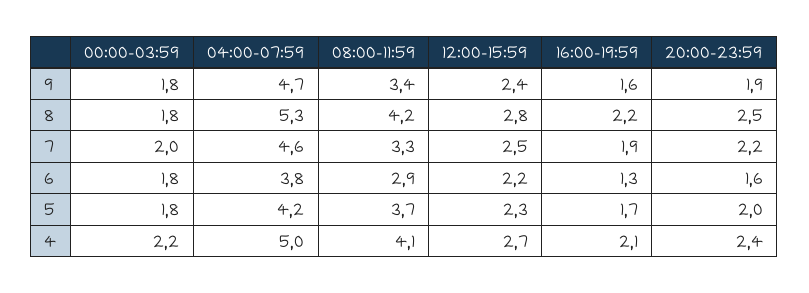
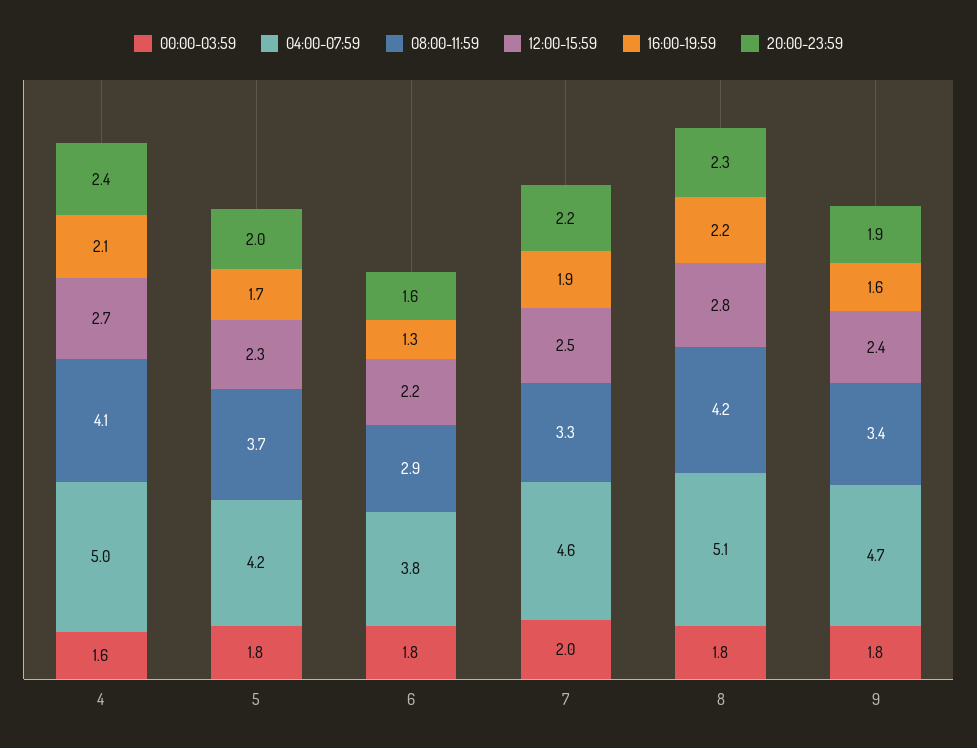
  {
    "00:00-03:59": {
      "9": 1.8,
      "8": 1.8,
      "7": 2,
      "6": 1.8,
      "5": 1.8,
-     "4": 2.2
+     "4": 1.6
    },
    "04:00-07:59": {
      "9": 4.7,
-     "8": 5.3,
+     "8": 5.1,
      "7": 4.6,
      "6": 3.8,
      "5": 4.2,
      "4": 5
    },
    "08:00-11:59": {
      "9": 3.4,
      "8": 4.2,
      "7": 3.3,
      "6": 2.9,
      "5": 3.7,
      "4": 4.1
    },
    "12:00-15:59": {
      "9": 2.4,
      "8": 2.8,
      "7": 2.5,
      "6": 2.2,
      "5": 2.3,
      "4": 2.7
    },
    "16:00-19:59": {
      "9": 1.6,
      "8": 2.2,
      "7": 1.9,
      "6": 1.3,
      "5": 1.7,
      "4": 2.1
    },
    "20:00-23:59": {
      "9": 1.9,
-     "8": 2.5,
+     "8": 2.3,
      "7": 2.2,
      "6": 1.6,
      "5": 2,
      "4": 2.4
    }
  }

